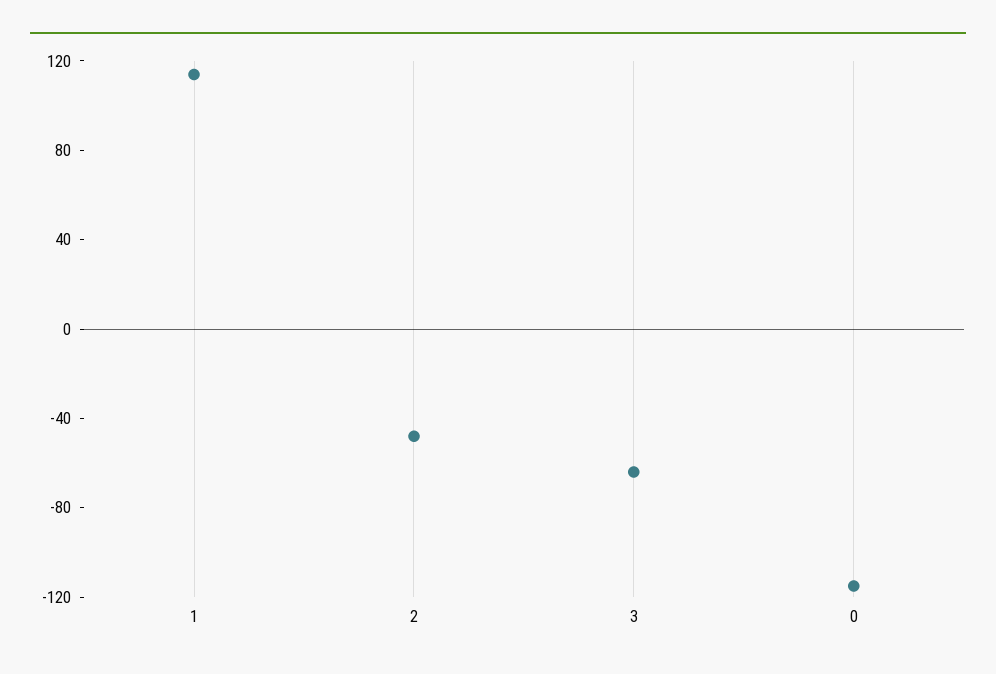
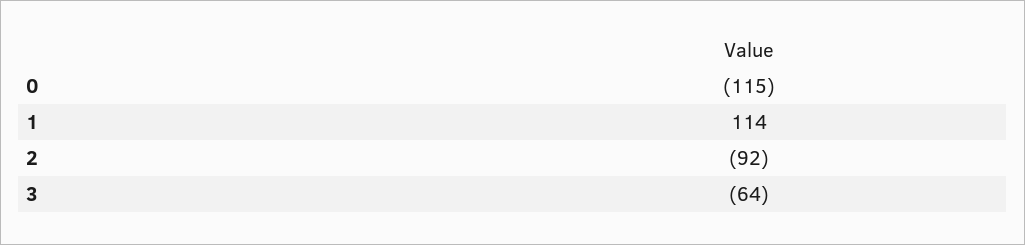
  {
    "1": 114,
-   "2": -50,
+   "2": -92,
    "3": -64,
    "0": -115
  }

